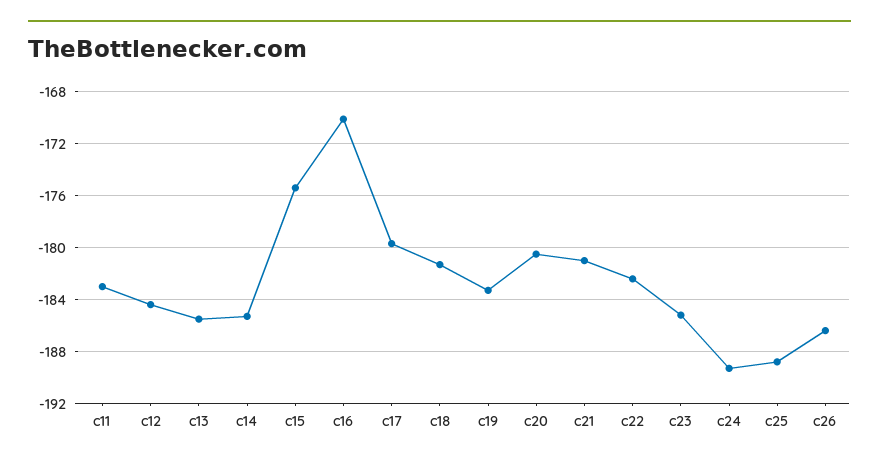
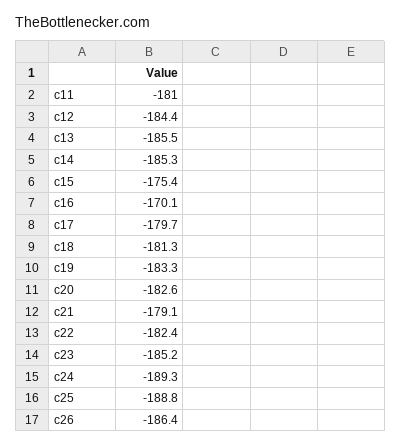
  {
-   "c11": -183,
+   "c11": -181,
    "c12": -184.4,
    "c13": -185.5,
    "c14": -185.3,
    "c15": -175.4,
    "c16": -170.1,
    "c17": -179.7,
    "c18": -181.3,
    "c19": -183.3,
-   "c20": -180.5,
+   "c20": -182.6,
-   "c21": -181,
+   "c21": -179.1,
    "c22": -182.4,
    "c23": -185.2,
    "c24": -189.3,
    "c25": -188.8,
    "c26": -186.4
  }

